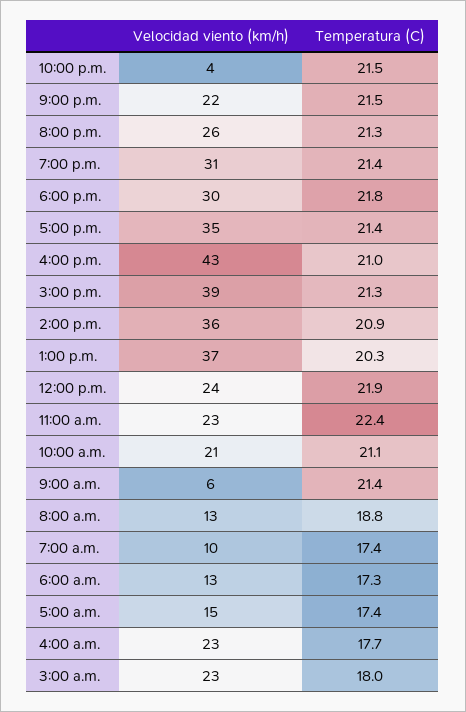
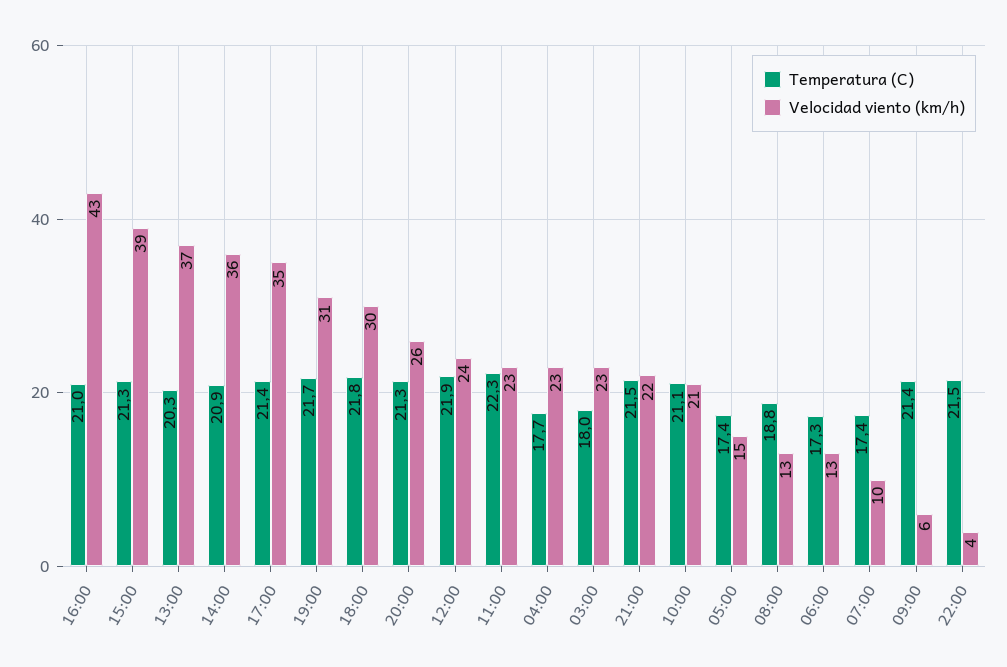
  {
    "Velocidad viento (km/h)": {
      "10:00 p.m.": 4,
      "9:00 p.m.": 22,
      "8:00 p.m.": 26,
      "7:00 p.m.": 31,
      "6:00 p.m.": 30,
      "5:00 p.m.": 35,
      "4:00 p.m.": 43,
      "3:00 p.m.": 39,
      "2:00 p.m.": 36,
      "1:00 p.m.": 37,
      "12:00 p.m.": 24,
      "11:00 a.m.": 23,
      "10:00 a.m.": 21,
      "9:00 a.m.": 6,
      "8:00 a.m.": 13,
      "7:00 a.m.": 10,
      "6:00 a.m.": 13,
      "5:00 a.m.": 15,
      "4:00 a.m.": 23,
      "3:00 a.m.": 23
    },
    "Temperatura (C)": {
      "10:00 p.m.": 21.5,
      "9:00 p.m.": 21.5,
      "8:00 p.m.": 21.3,
-     "7:00 p.m.": 21.4,
+     "7:00 p.m.": 21.7,
      "6:00 p.m.": 21.8,
      "5:00 p.m.": 21.4,
      "4:00 p.m.": 21,
      "3:00 p.m.": 21.3,
      "2:00 p.m.": 20.9,
      "1:00 p.m.": 20.3,
      "12:00 p.m.": 21.9,
-     "11:00 a.m.": 22.4,
+     "11:00 a.m.": 22.3,
      "10:00 a.m.": 21.1,
      "9:00 a.m.": 21.4,
      "8:00 a.m.": 18.8,
      "7:00 a.m.": 17.4,
      "6:00 a.m.": 17.3,
      "5:00 a.m.": 17.4,
      "4:00 a.m.": 17.7,
      "3:00 a.m.": 18
    }
  }

